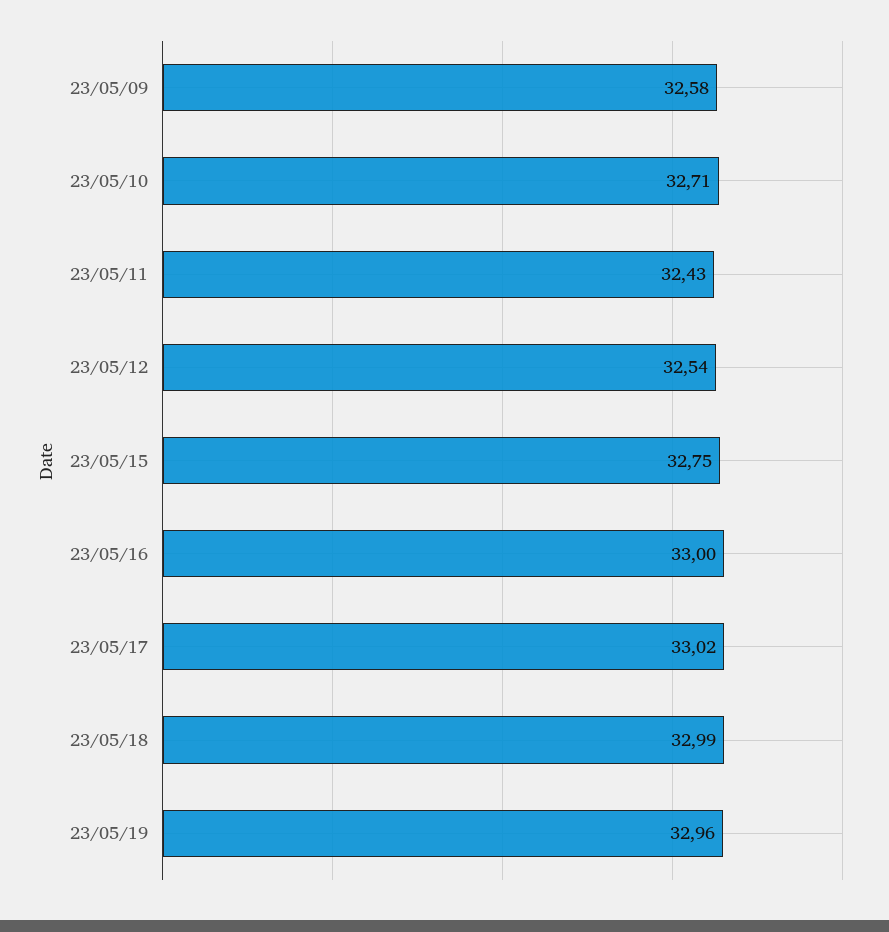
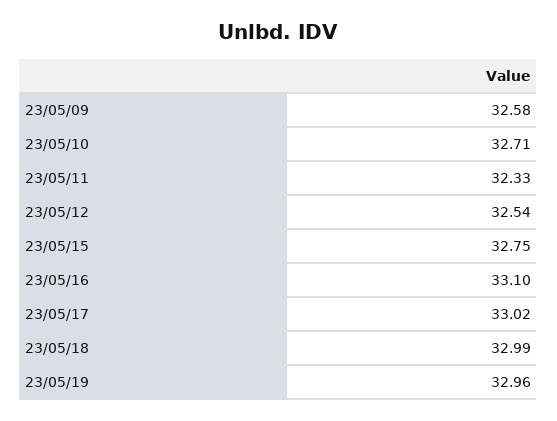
  {
    "23/05/09": 32.58,
    "23/05/10": 32.71,
-   "23/05/11": 32.43,
+   "23/05/11": 32.33,
    "23/05/12": 32.54,
    "23/05/15": 32.75,
-   "23/05/16": 33,
+   "23/05/16": 33.1,
    "23/05/17": 33.02,
    "23/05/18": 32.99,
    "23/05/19": 32.96
  }

